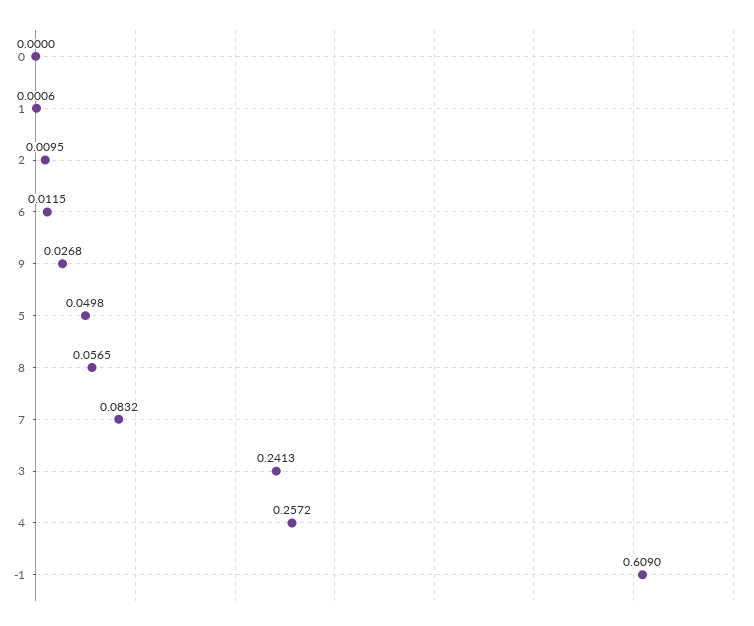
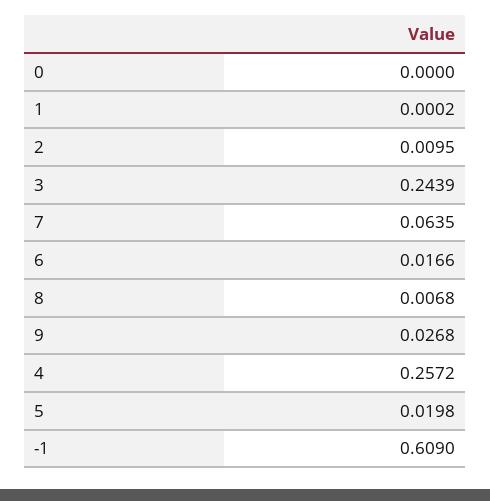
  {
    "0": 0,
-   "1": 0.0006,
+   "1": 0.0002,
    "2": 0.0095,
-   "6": 0.0115,
+   "6": 0.0166,
    "9": 0.0268,
-   "5": 0.0498,
+   "5": 0.0198,
-   "8": 0.0565,
+   "8": 0.0068,
-   "7": 0.0832,
+   "7": 0.0635,
-   "3": 0.2413,
+   "3": 0.2439,
    "4": 0.2572,
    "-1": 0.609
  }

